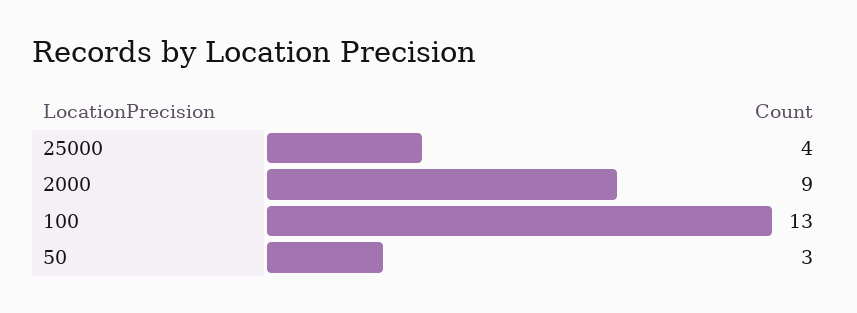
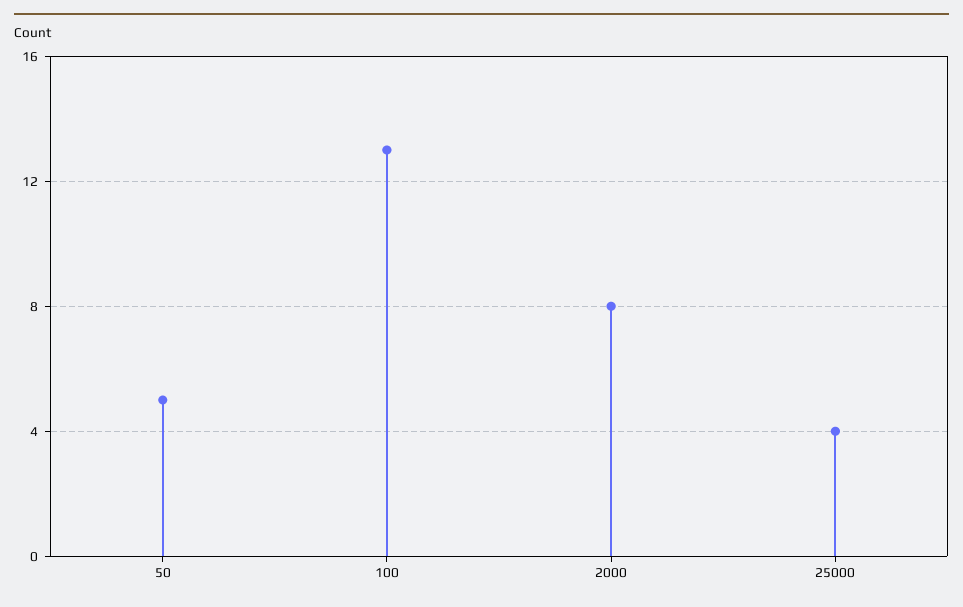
  {
    "25000": 4,
-   "2000": 9,
+   "2000": 8,
    "100": 13,
-   "50": 3
+   "50": 5
  }

